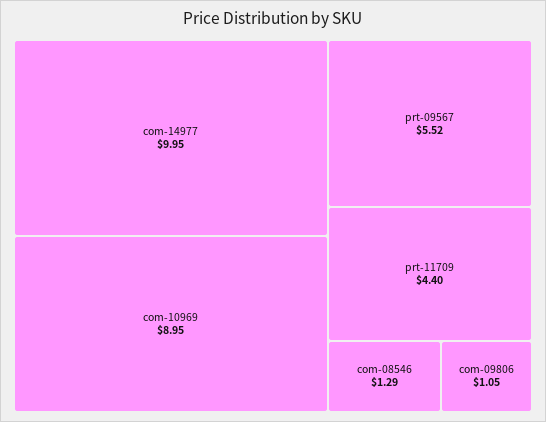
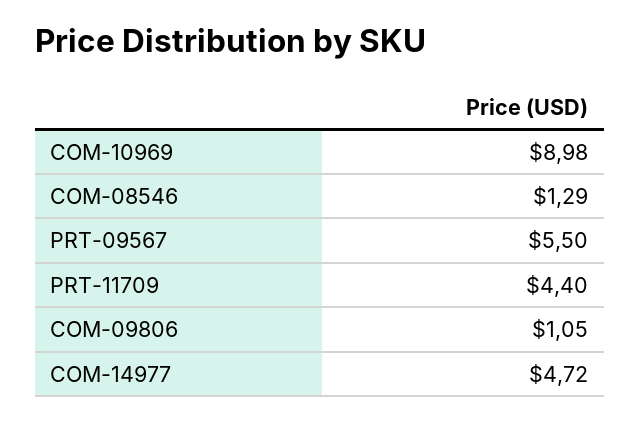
  {
-   "com-14977": 9.95,
+   "com-14977": 4.72,
-   "com-10969": 8.95,
+   "com-10969": 8.98,
-   "prt-09567": 5.52,
+   "prt-09567": 5.5,
    "prt-11709": 4.4,
    "com-08546": 1.29,
    "com-09806": 1.05
  }

